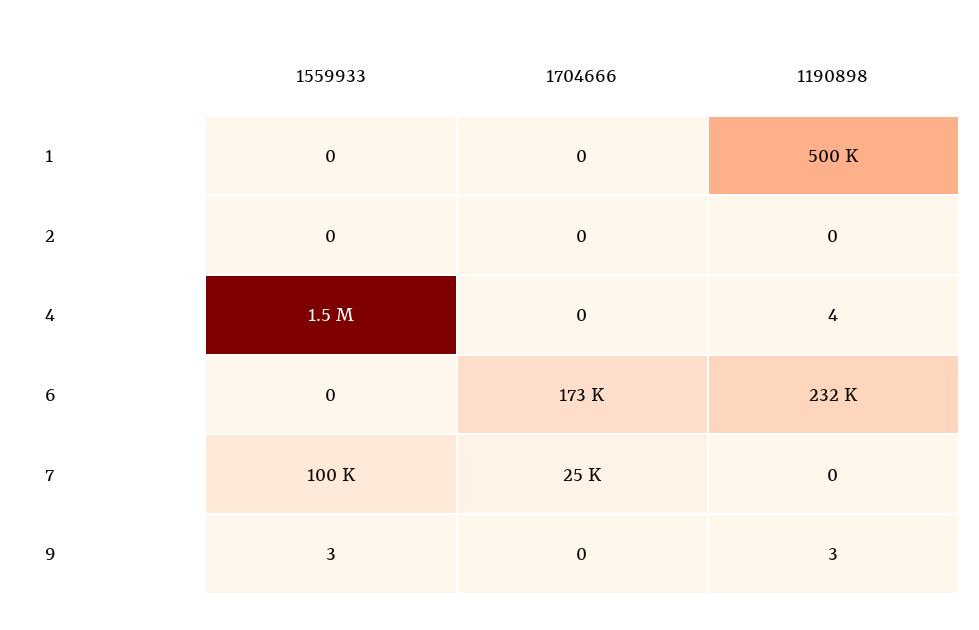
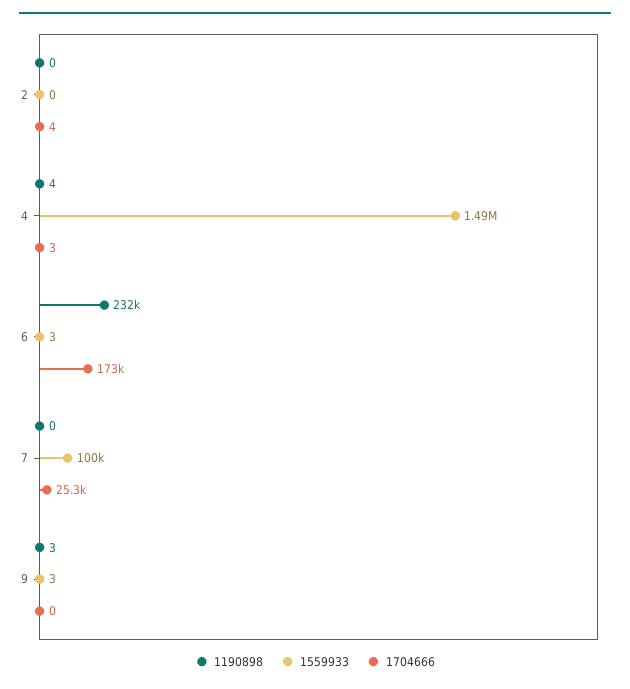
  {
    "1559933": {
-     "1": 0,
      "2": 0,
      "4": 1490000,
-     "6": 0,
+     "6": 3,
      "7": 100000,
      "9": 3
    },
    "1704666": {
-     "1": 0,
-     "2": 0,
+     "2": 4,
-     "4": 0,
+     "4": 3,
      "6": 173000,
      "7": 25300,
      "9": 0
    },
    "1190898": {
-     "1": 500000,
      "2": 0,
      "4": 4,
      "6": 232000,
      "7": 0,
      "9": 3
    }
  }

